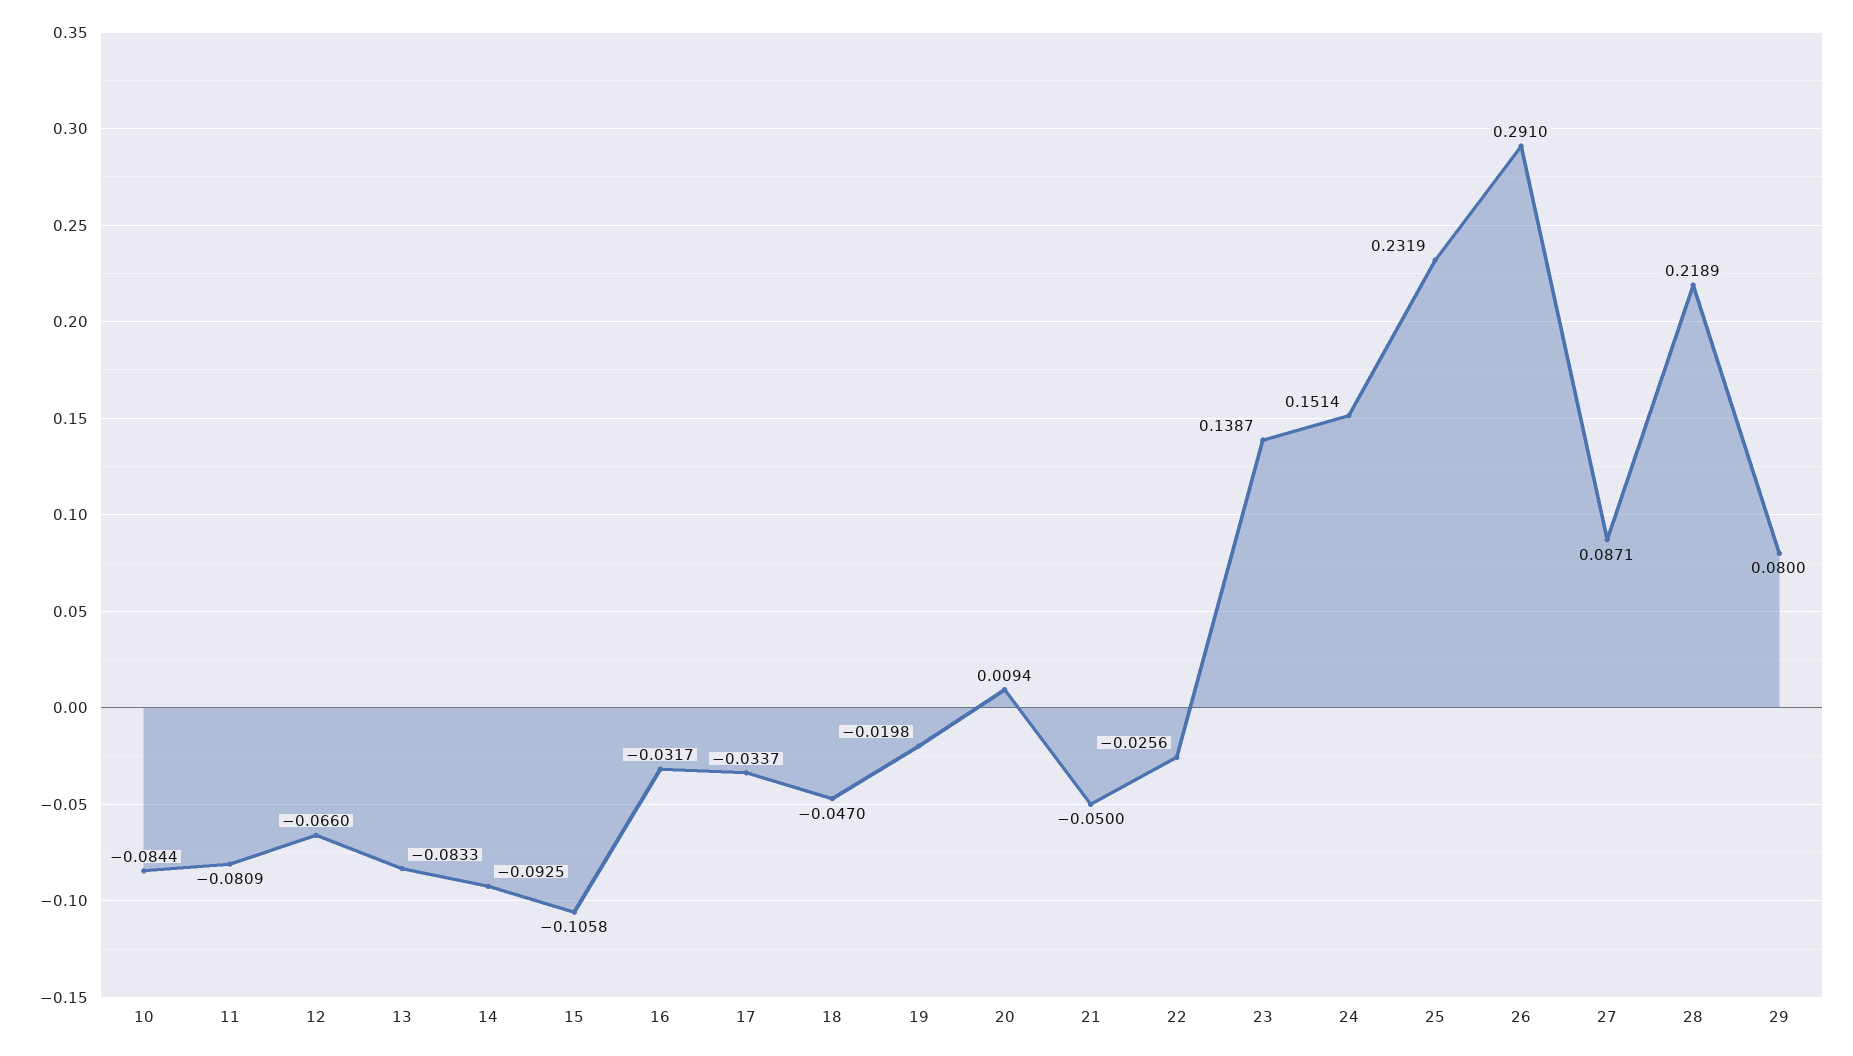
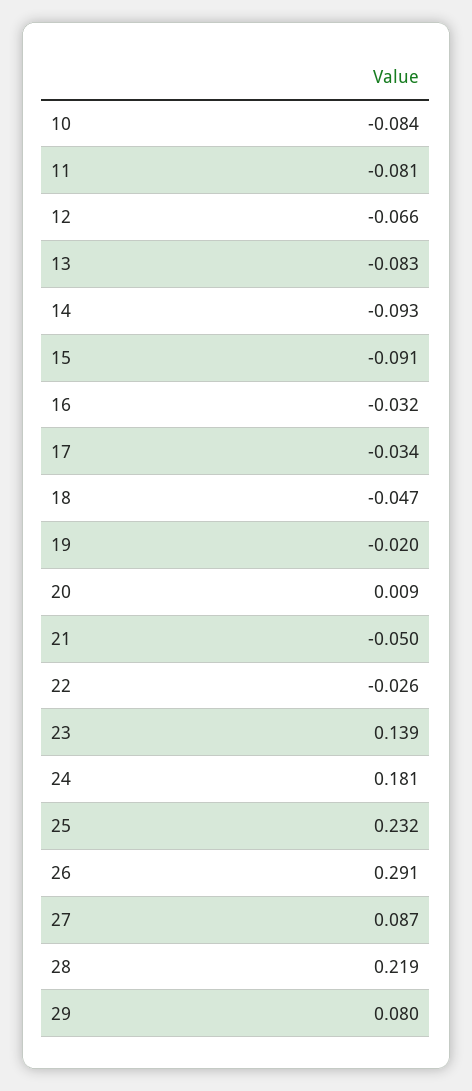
  {
    "10": -0.0844,
    "11": -0.0809,
    "12": -0.066,
    "13": -0.0833,
    "14": -0.0925,
-   "15": -0.1058,
+   "15": -0.091,
    "16": -0.0317,
    "17": -0.0337,
    "18": -0.047,
    "19": -0.0198,
    "20": 0.0094,
    "21": -0.05,
    "22": -0.0256,
    "23": 0.1387,
-   "24": 0.1514,
+   "24": 0.181,
    "25": 0.2319,
    "26": 0.291,
    "27": 0.0871,
    "28": 0.2189,
    "29": 0.08
  }

